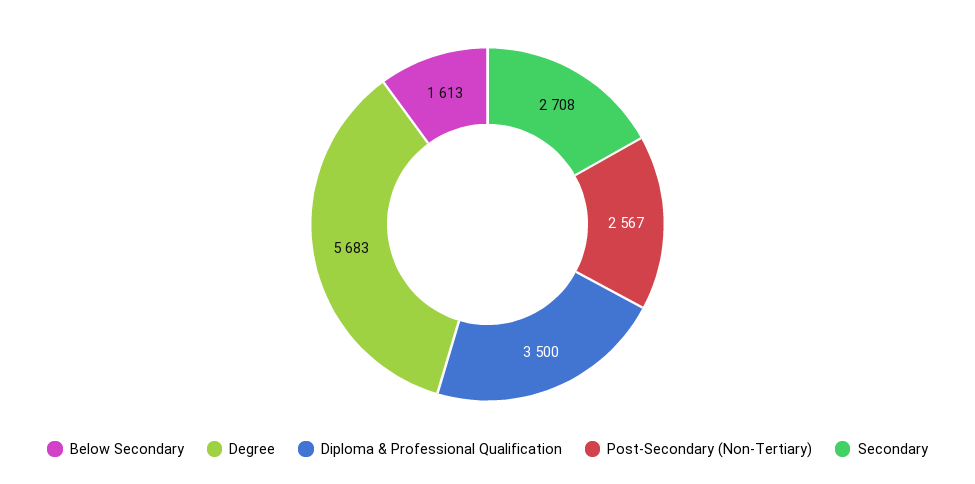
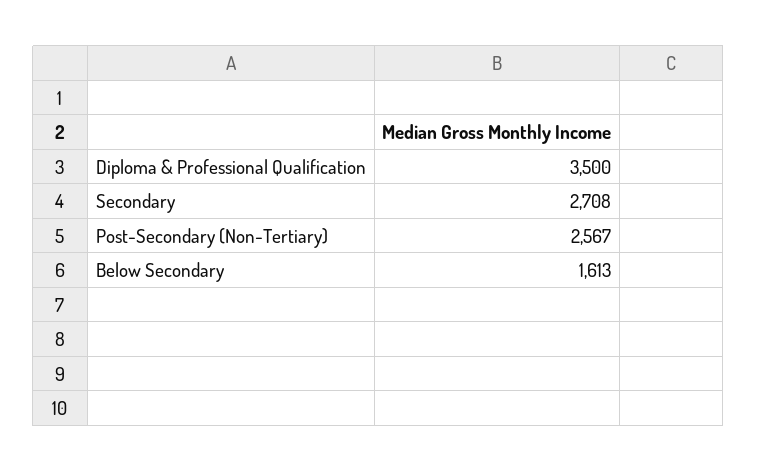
  {
    "Below Secondary": 1613,
-   "Degree": 5683,
    "Diploma & Professional Qualification": 3500,
    "Post-Secondary (Non-Tertiary)": 2567,
    "Secondary": 2708
  }

